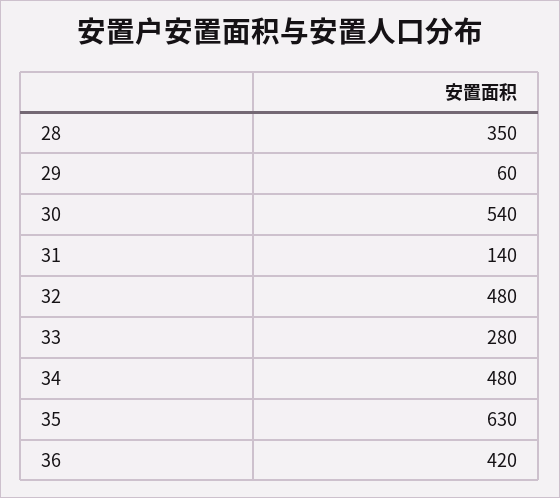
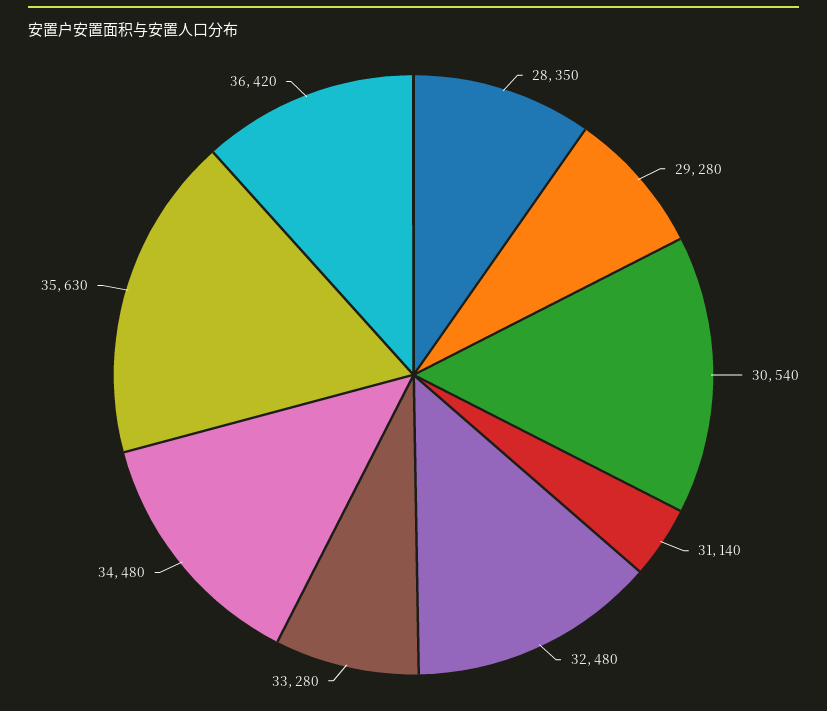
  {
    "28": 350,
-   "29": 60,
+   "29": 280,
    "30": 540,
    "31": 140,
    "32": 480,
    "33": 280,
    "34": 480,
    "35": 630,
    "36": 420
  }

